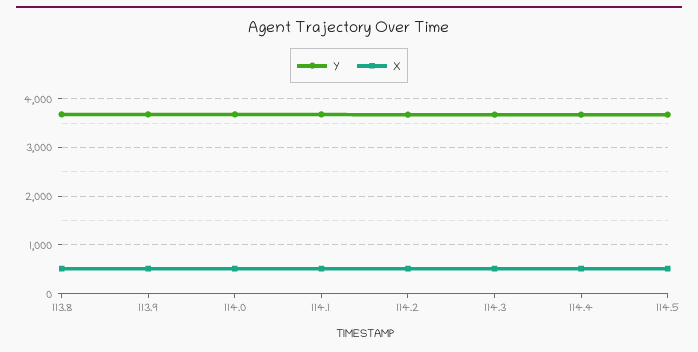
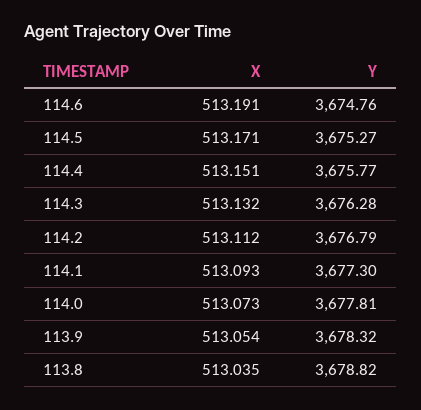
  {
    "Y": {
      "113.8": 3678.82,
      "113.9": 3678.32,
      "114.0": 3677.81,
      "114.1": 3677.3,
      "114.2": 3676.79,
      "114.3": 3676.28,
      "114.4": 3675.77,
-     "114.5": 3675.27
+     "114.5": 3675.27,
+     "114.6": 3674.76
    },
    "X": {
      "113.8": 513.035,
      "113.9": 513.054,
      "114.0": 513.073,
      "114.1": 513.093,
      "114.2": 513.112,
      "114.3": 513.132,
      "114.4": 513.151,
-     "114.5": 513.171
+     "114.5": 513.171,
+     "114.6": 513.191
    }
  }

